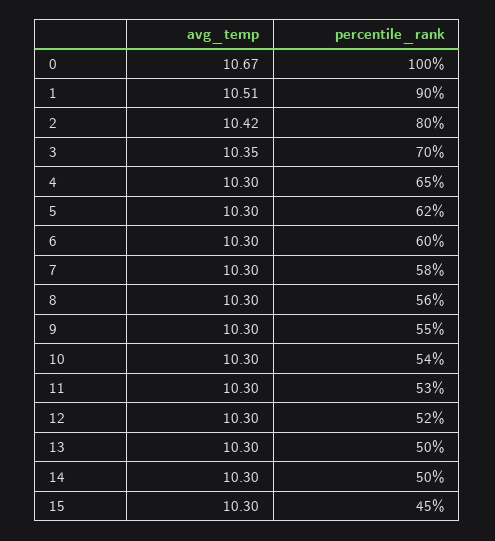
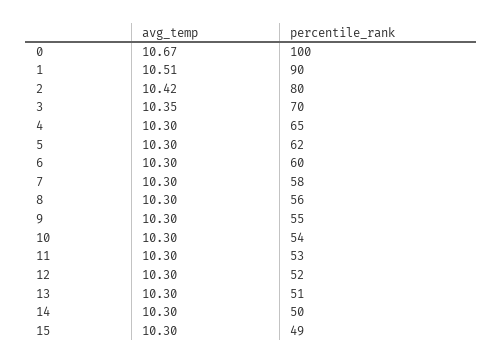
  {
    "avg_temp": {
      "0": 10.67,
      "1": 10.51,
      "2": 10.42,
      "3": 10.35,
      "4": 10.3,
      "5": 10.3,
      "6": 10.3,
      "7": 10.3,
      "8": 10.3,
      "9": 10.3,
      "10": 10.3,
      "11": 10.3,
      "12": 10.3,
      "13": 10.3,
      "14": 10.3,
      "15": 10.3
    },
    "percentile_rank": {
      "0": 100,
      "1": 90,
      "2": 80,
      "3": 70,
      "4": 65,
      "5": 62,
      "6": 60,
      "7": 58,
      "8": 56,
      "9": 55,
      "10": 54,
      "11": 53,
      "12": 52,
-     "13": 50,
+     "13": 51,
      "14": 50,
-     "15": 45
+     "15": 49
    }
  }

